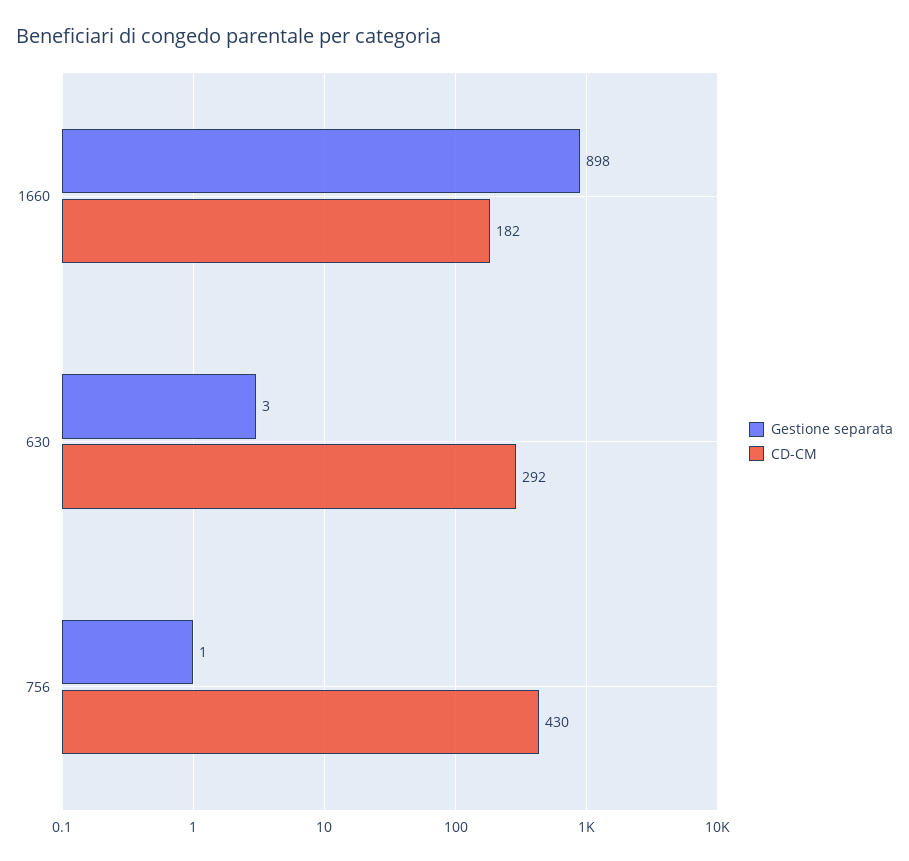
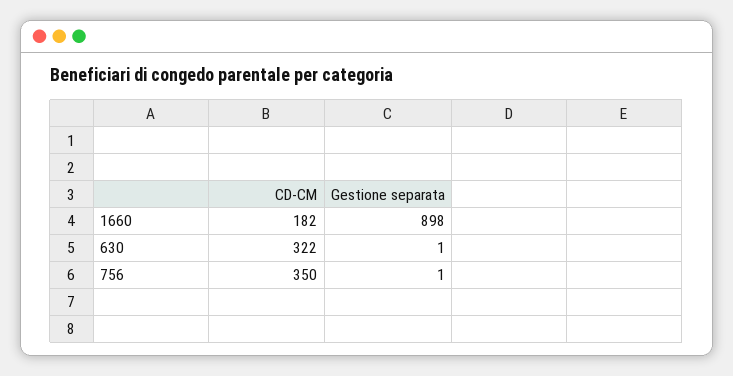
  {
    "Gestione separata": {
      "1660": 898,
-     "630": 3,
+     "630": 1,
      "756": 1
    },
    "CD-CM": {
      "1660": 182,
-     "630": 292,
+     "630": 322,
-     "756": 430
+     "756": 350
    }
  }

